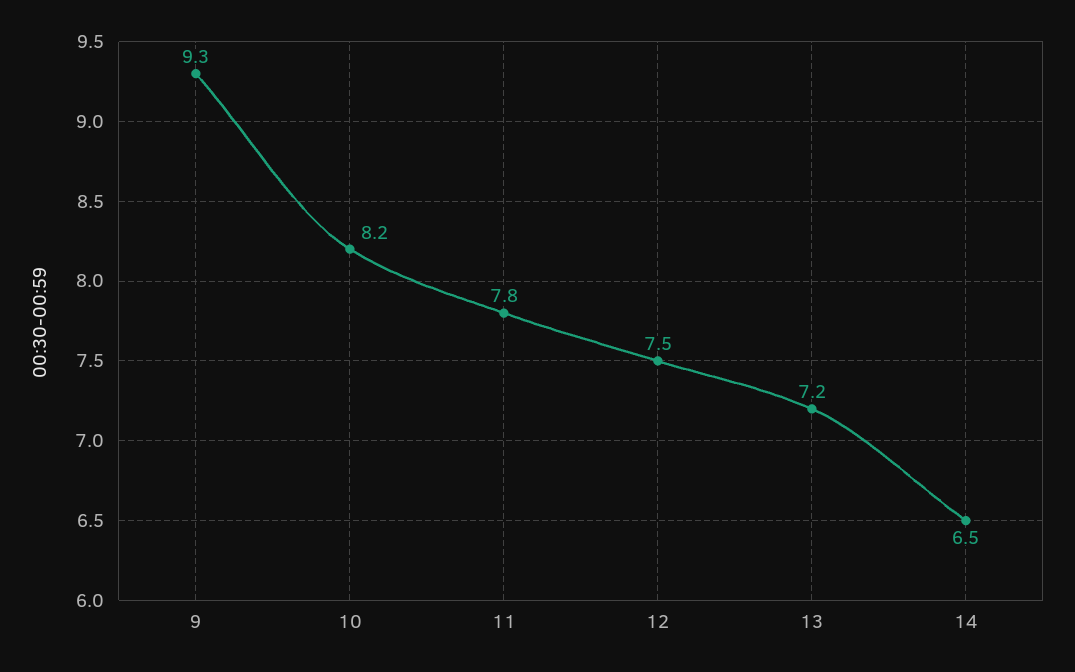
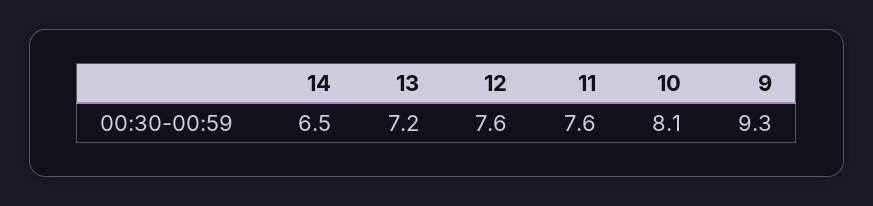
  {
    "9": 9.3,
-   "10": 8.2,
+   "10": 8.1,
-   "11": 7.8,
+   "11": 7.6,
-   "12": 7.5,
+   "12": 7.6,
    "13": 7.2,
    "14": 6.5
  }

